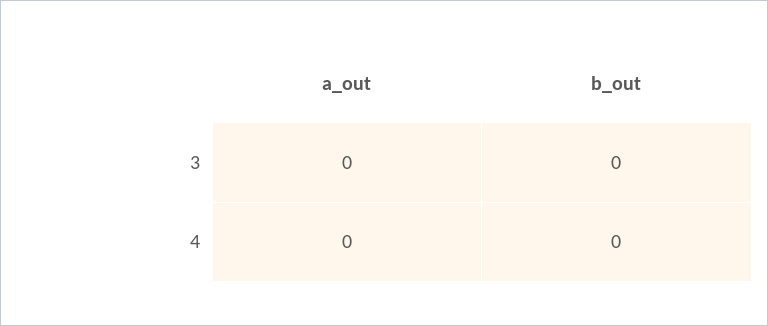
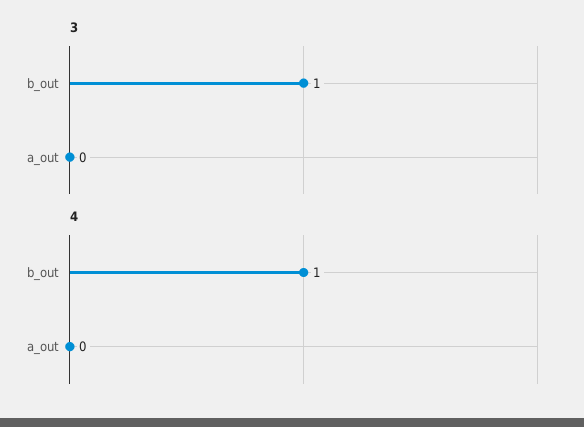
  {
    "3": {
      "a_out": 0,
-     "b_out": 0
+     "b_out": 1
    },
    "4": {
      "a_out": 0,
-     "b_out": 0
+     "b_out": 1
    }
  }

